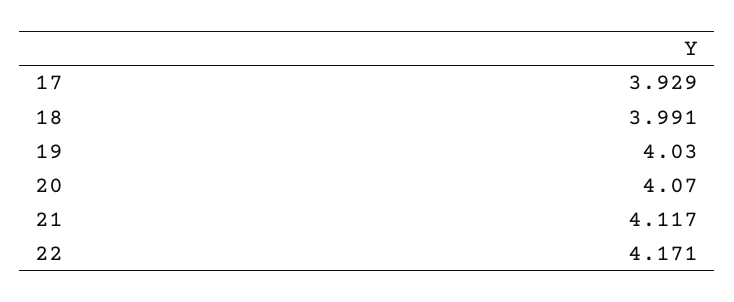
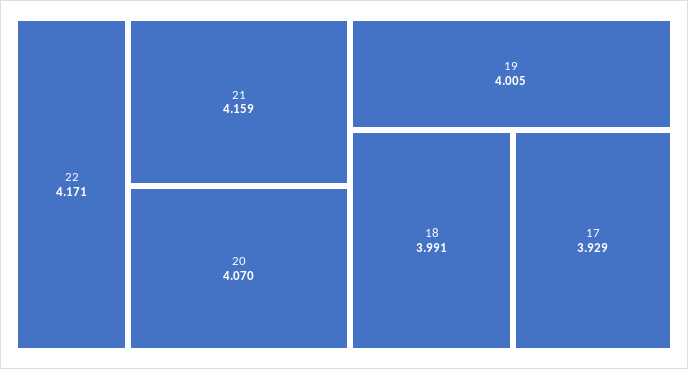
  {
    "17": 3.929,
    "18": 3.991,
-   "19": 4.03,
+   "19": 4.005,
    "20": 4.07,
-   "21": 4.117,
+   "21": 4.159,
    "22": 4.171
  }

